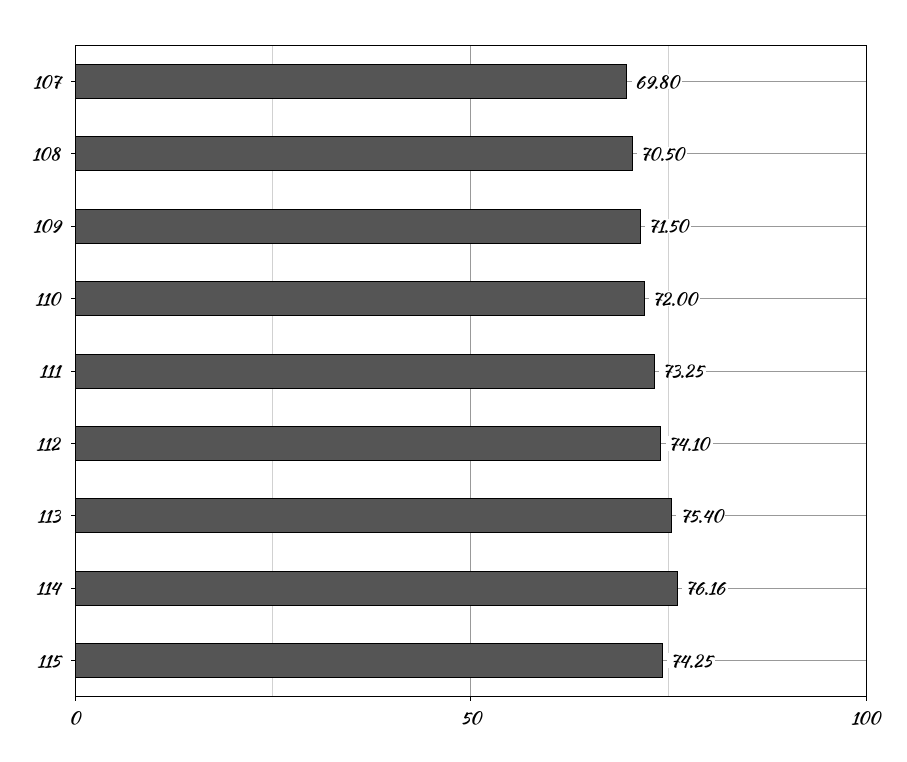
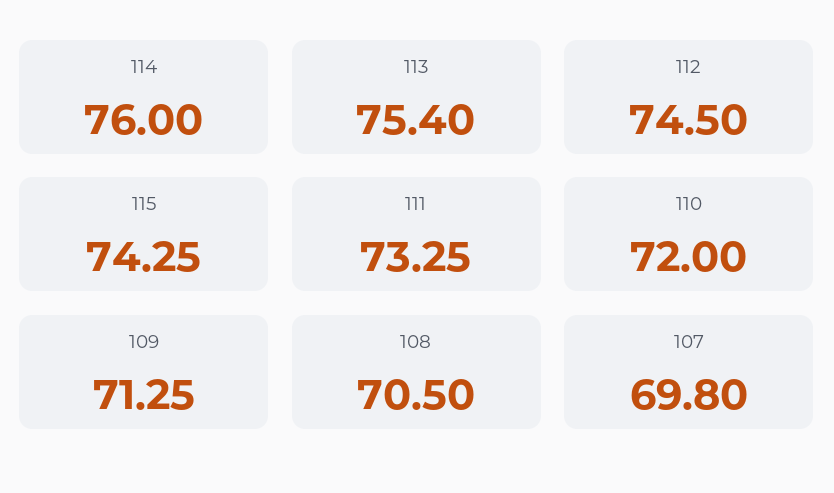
  {
    "107": 69.8,
    "108": 70.5,
-   "109": 71.5,
+   "109": 71.25,
    "110": 72,
    "111": 73.25,
-   "112": 74.1,
+   "112": 74.5,
    "113": 75.4,
-   "114": 76.16,
+   "114": 76,
    "115": 74.25
  }

